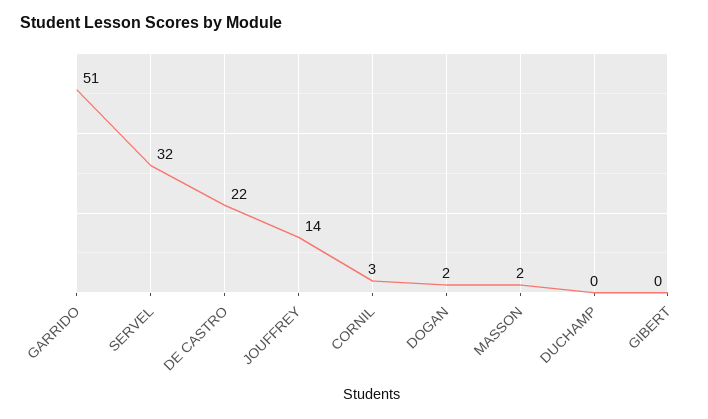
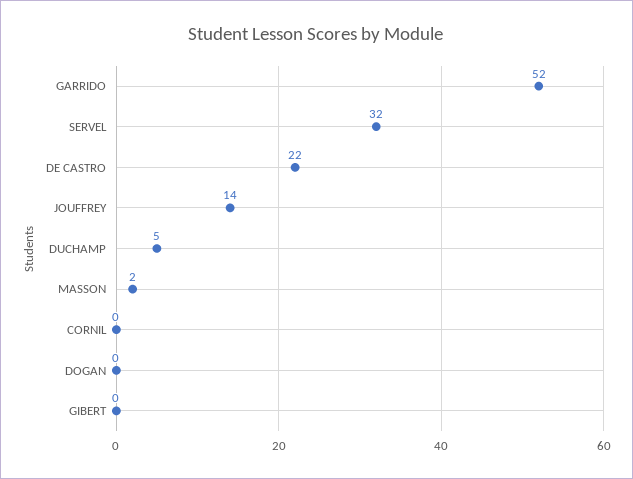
  {
-   "GARRIDO": 51,
+   "GARRIDO": 52,
    "SERVEL": 32,
    "DE CASTRO": 22,
    "JOUFFREY": 14,
-   "CORNIL": 3,
+   "CORNIL": 0,
-   "DOGAN": 2,
+   "DOGAN": 0,
    "MASSON": 2,
-   "DUCHAMP": 0,
+   "DUCHAMP": 5,
    "GIBERT": 0
  }

